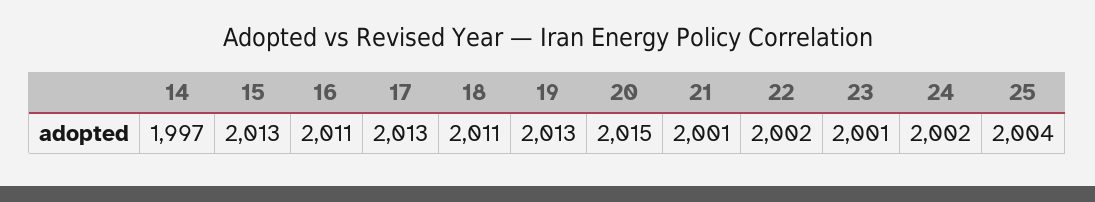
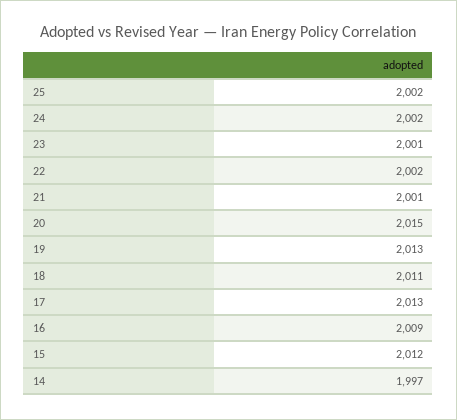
  {
    "14": 1997,
-   "15": 2013,
+   "15": 2012,
-   "16": 2011,
+   "16": 2009,
    "17": 2013,
    "18": 2011,
    "19": 2013,
    "20": 2015,
    "21": 2001,
    "22": 2002,
    "23": 2001,
    "24": 2002,
-   "25": 2004
+   "25": 2002
  }

